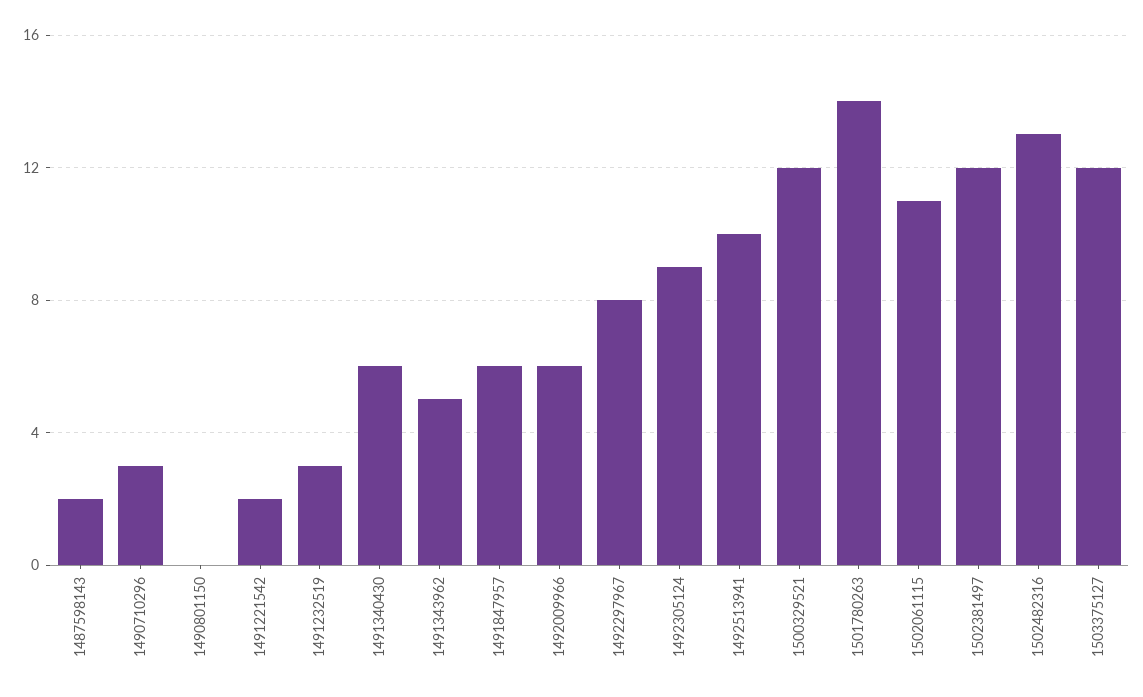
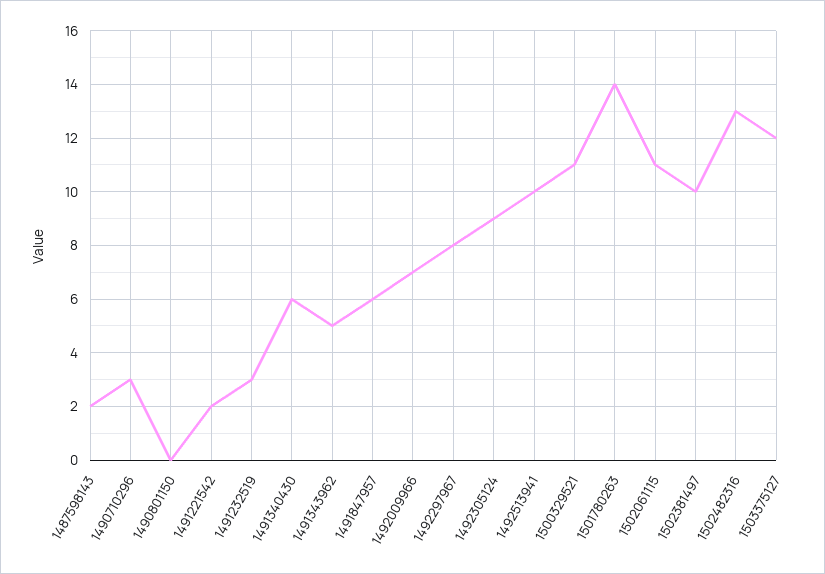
  {
    "1487598143": 2,
    "1490710296": 3,
    "1490801150": 0,
    "1491221542": 2,
    "1491232519": 3,
    "1491340430": 6,
    "1491343962": 5,
    "1491847957": 6,
-   "1492009966": 6,
+   "1492009966": 7,
    "1492297967": 8,
    "1492305124": 9,
    "1492513941": 10,
-   "1500329521": 12,
+   "1500329521": 11,
    "1501780263": 14,
    "1502061115": 11,
-   "1502381497": 12,
+   "1502381497": 10,
    "1502482316": 13,
    "1503375127": 12
  }

